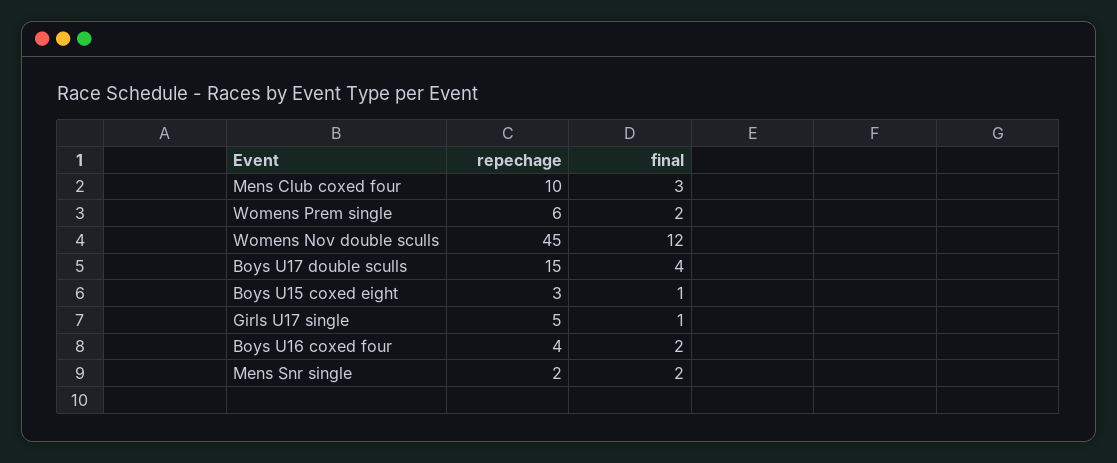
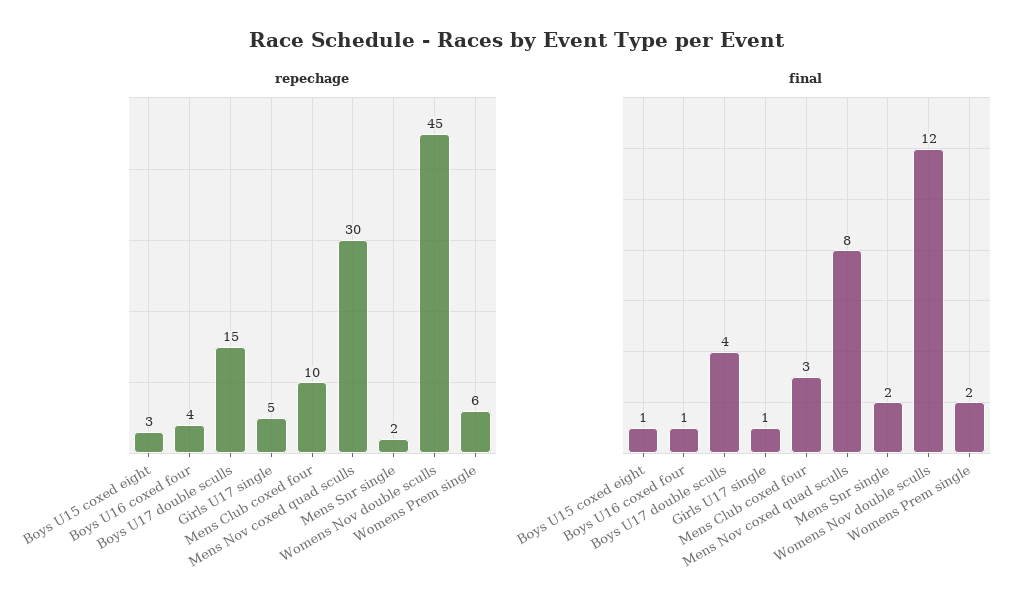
  {
    "repechage": {
      "Mens Club coxed four": 10,
      "Womens Prem single": 6,
      "Womens Nov double sculls": 45,
      "Boys U17 double sculls": 15,
      "Boys U15 coxed eight": 3,
      "Girls U17 single": 5,
      "Boys U16 coxed four": 4,
-     "Mens Snr single": 2
+     "Mens Snr single": 2,
+     "Mens Nov coxed quad sculls": 30
    },
    "final": {
      "Mens Club coxed four": 3,
      "Womens Prem single": 2,
      "Womens Nov double sculls": 12,
      "Boys U17 double sculls": 4,
      "Boys U15 coxed eight": 1,
      "Girls U17 single": 1,
-     "Boys U16 coxed four": 2,
+     "Boys U16 coxed four": 1,
-     "Mens Snr single": 2
+     "Mens Snr single": 2,
+     "Mens Nov coxed quad sculls": 8
    }
  }

